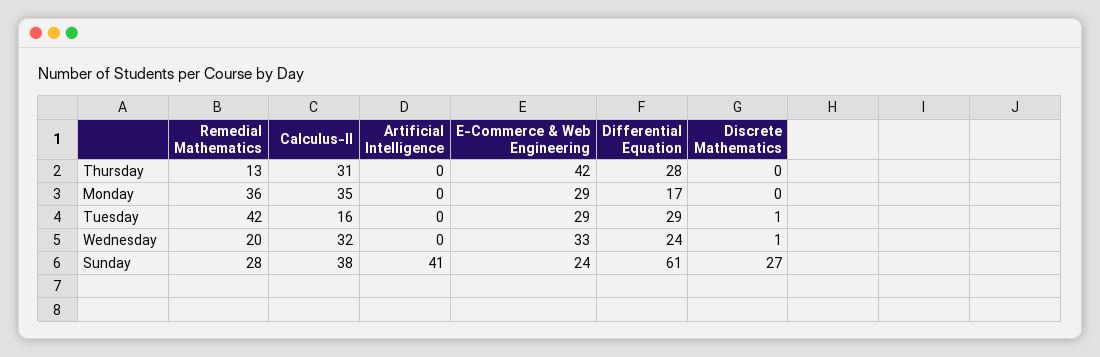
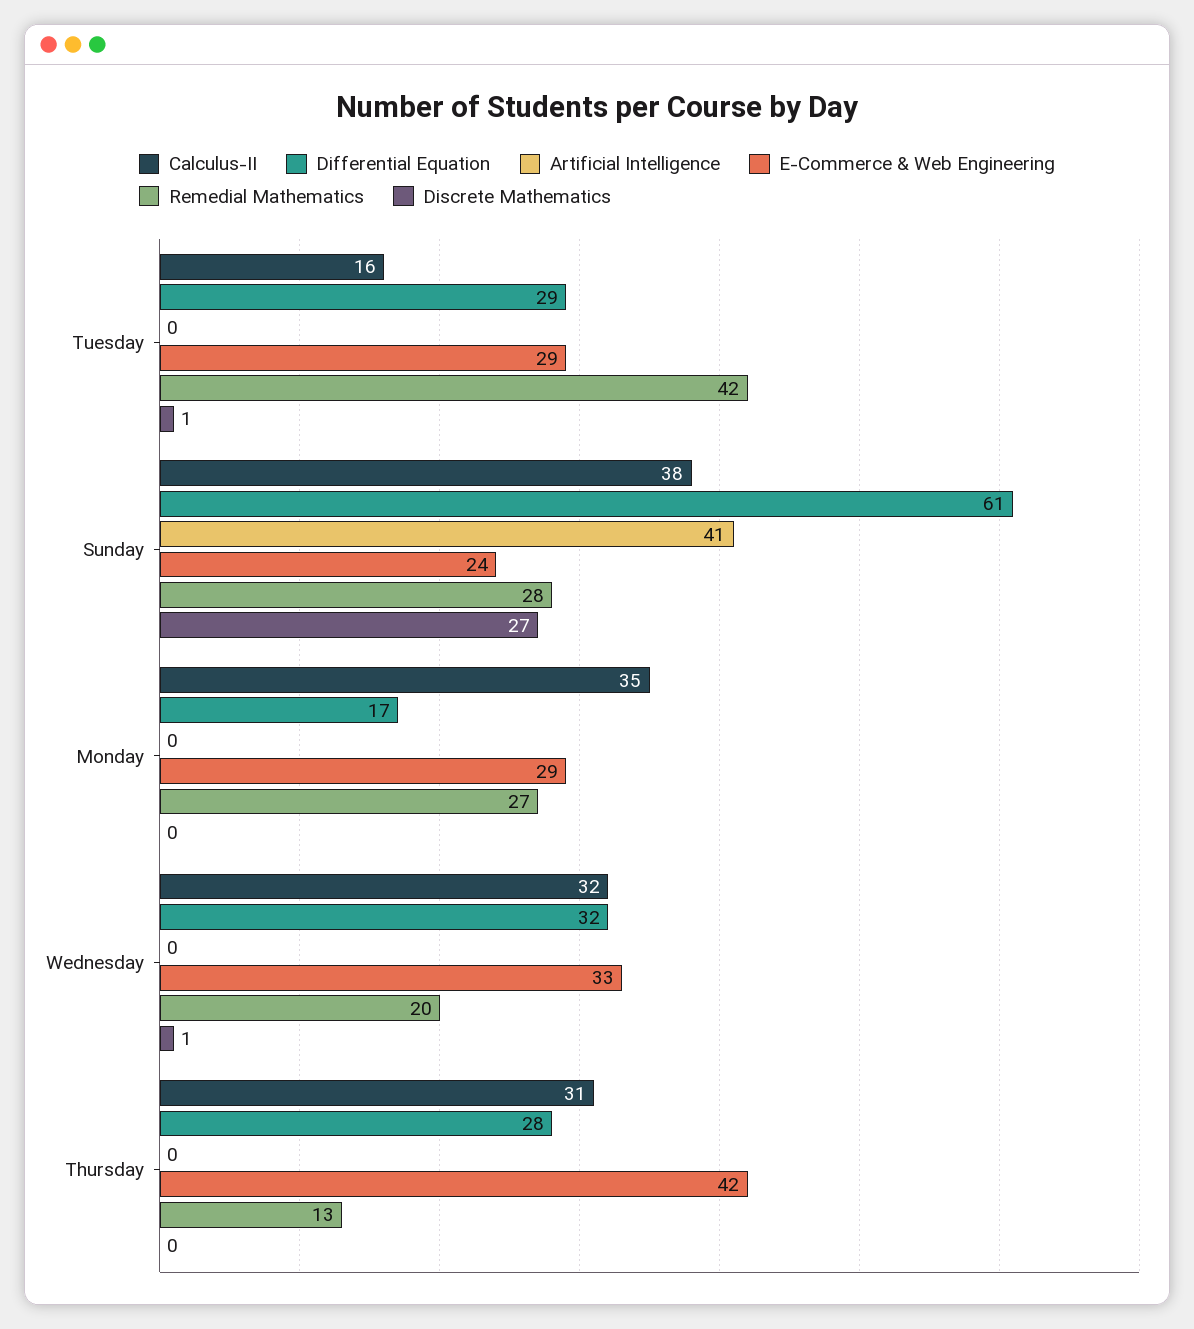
  {
    "Remedial Mathematics": {
      "Thursday": 13,
-     "Monday": 36,
+     "Monday": 27,
      "Tuesday": 42,
      "Wednesday": 20,
      "Sunday": 28
    },
    "Calculus-II": {
      "Thursday": 31,
      "Monday": 35,
      "Tuesday": 16,
      "Wednesday": 32,
      "Sunday": 38
    },
    "Artificial Intelligence": {
      "Thursday": 0,
      "Monday": 0,
      "Tuesday": 0,
      "Wednesday": 0,
      "Sunday": 41
    },
    "E-Commerce & Web Engineering": {
      "Thursday": 42,
      "Monday": 29,
      "Tuesday": 29,
      "Wednesday": 33,
      "Sunday": 24
    },
    "Differential Equation": {
      "Thursday": 28,
      "Monday": 17,
      "Tuesday": 29,
-     "Wednesday": 24,
+     "Wednesday": 32,
      "Sunday": 61
    },
    "Discrete Mathematics": {
      "Thursday": 0,
      "Monday": 0,
      "Tuesday": 1,
      "Wednesday": 1,
      "Sunday": 27
    }
  }

